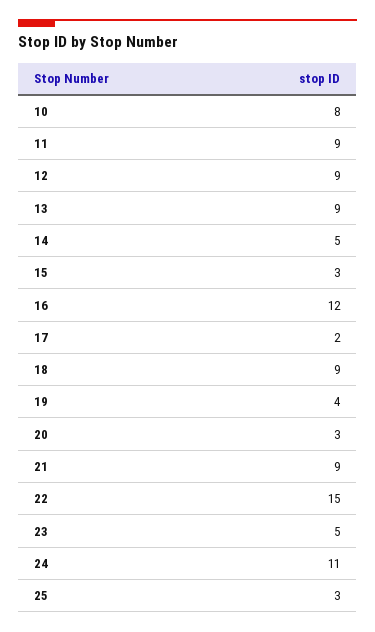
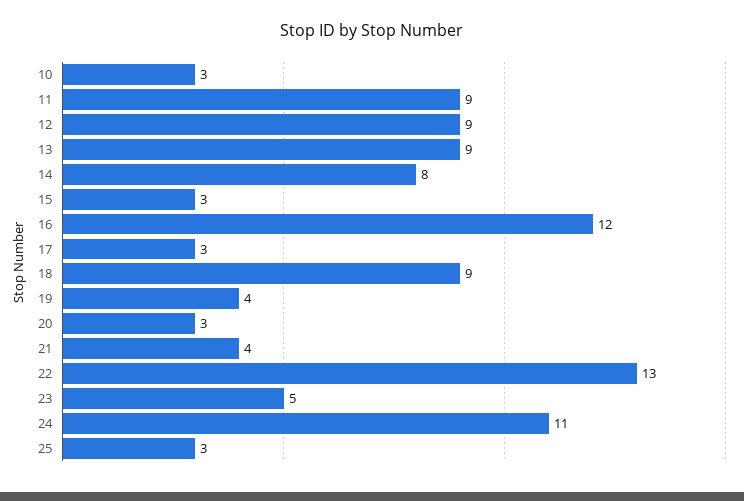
  {
-   "10": 8,
+   "10": 3,
    "11": 9,
    "12": 9,
    "13": 9,
-   "14": 5,
+   "14": 8,
    "15": 3,
    "16": 12,
-   "17": 2,
+   "17": 3,
    "18": 9,
    "19": 4,
    "20": 3,
-   "21": 9,
+   "21": 4,
-   "22": 15,
+   "22": 13,
    "23": 5,
    "24": 11,
    "25": 3
  }

